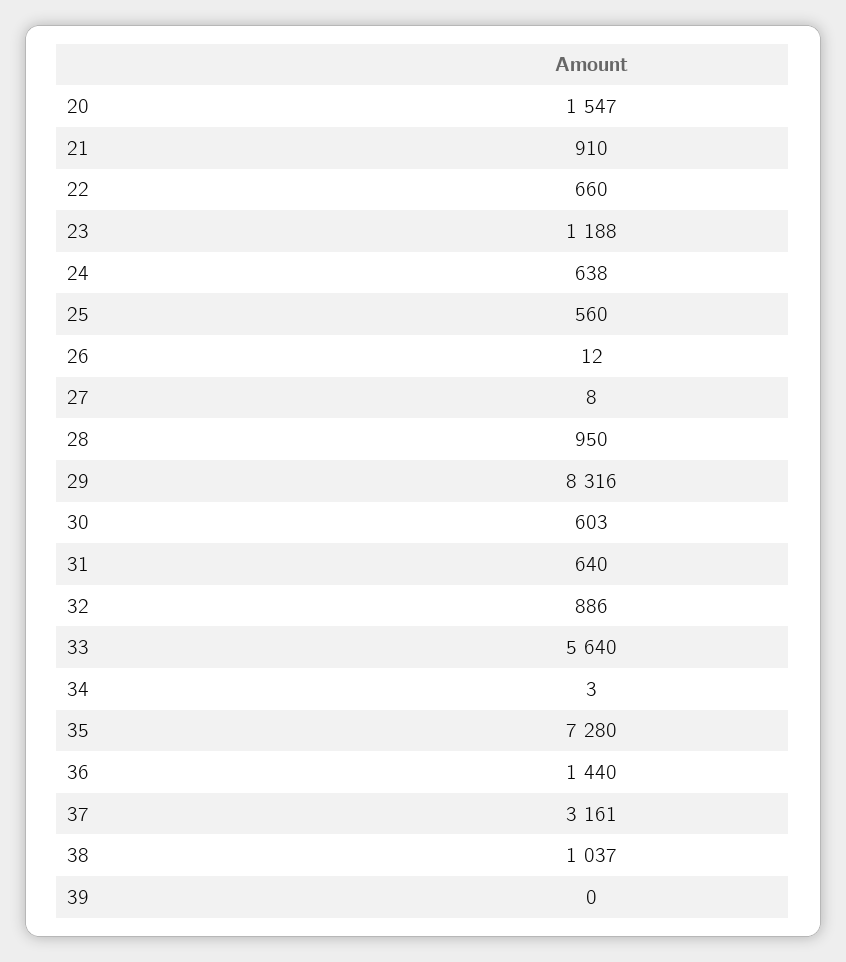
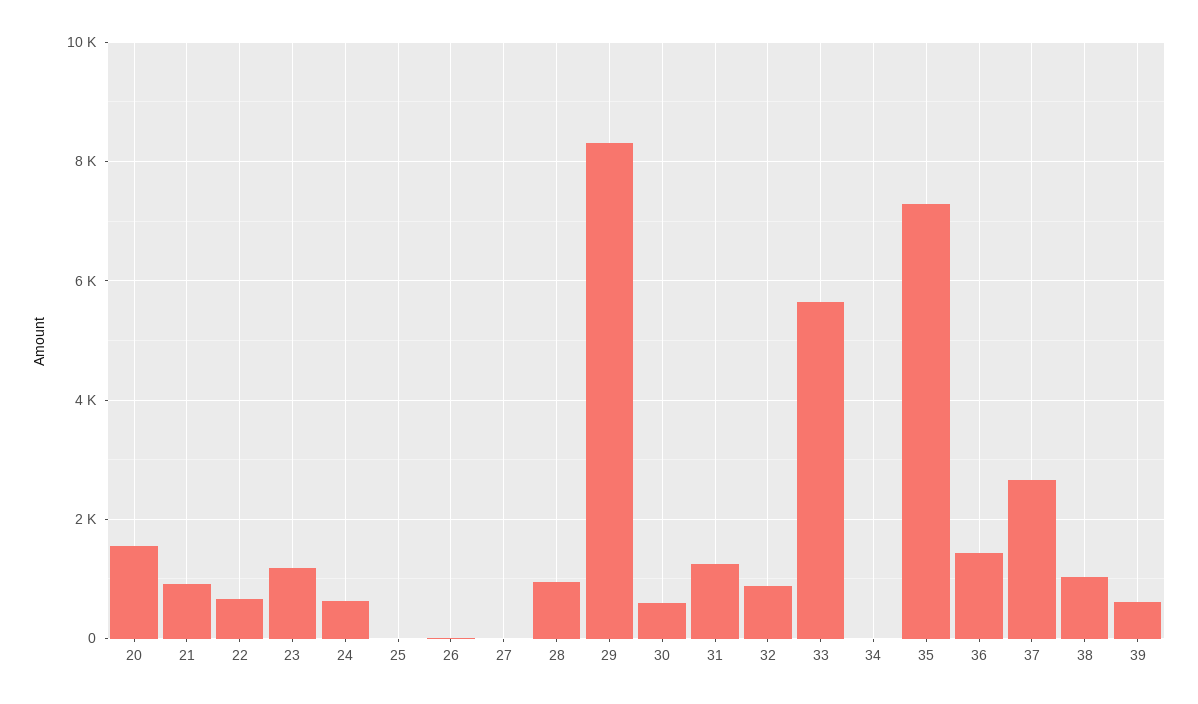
  {
    "20": 1547,
    "21": 910,
    "22": 660,
    "23": 1188,
    "24": 638,
-   "25": 560,
+   "25": 0,
    "26": 12,
    "27": 8,
    "28": 950,
    "29": 8316,
    "30": 603,
-   "31": 640,
+   "31": 1200,
    "32": 886,
    "33": 5640,
    "34": 3,
    "35": 7280,
    "36": 1440,
-   "37": 3161,
+   "37": 2600,
    "38": 1037,
-   "39": 0
+   "39": 600
  }

